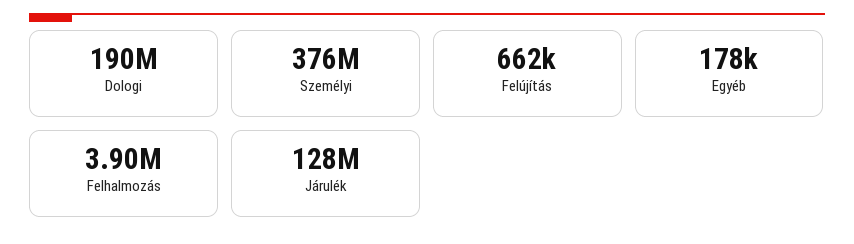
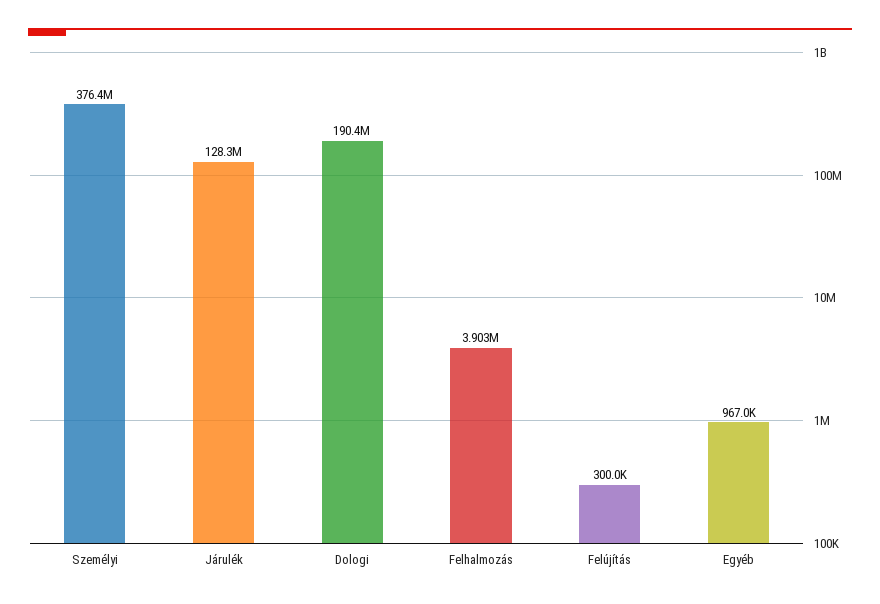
  {
    "Dologi": 190400000,
    "Személyi": 376400000,
-   "Felújítás": 662000,
+   "Felújítás": 300000,
-   "Egyéb": 178000,
+   "Egyéb": 967000,
    "Felhalmozás": 3903000,
    "Járulék": 128300000
  }

